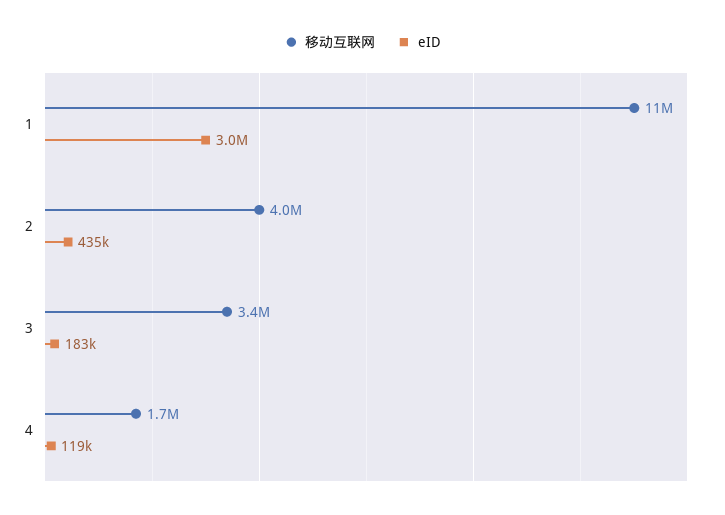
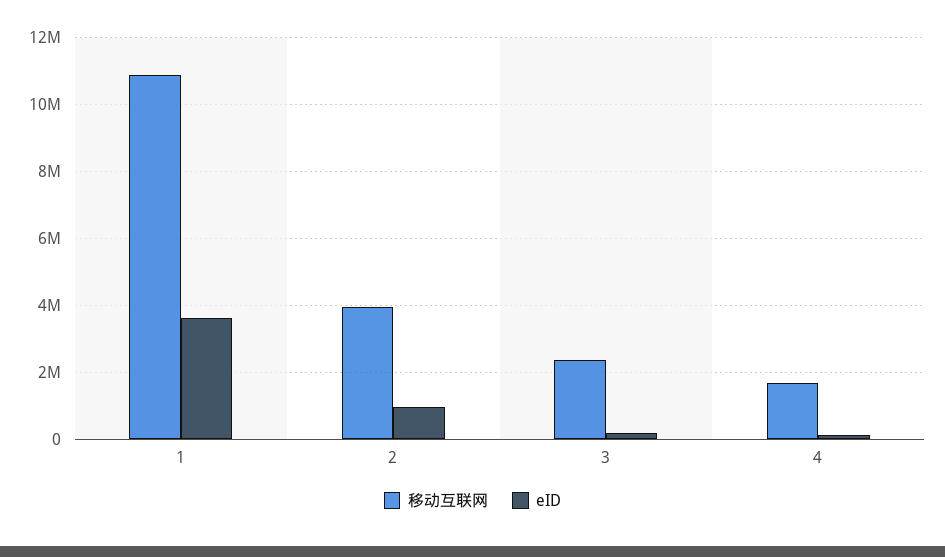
  {
    "移动互联网": {
      "1": 11000000,
      "2": 4000000,
-     "3": 3400000,
+     "3": 2400000,
      "4": 1700000
    },
    "eID": {
-     "1": 3000000,
+     "1": 3600000,
-     "2": 435000,
+     "2": 1000000,
      "3": 183000,
      "4": 119000
    }
  }

